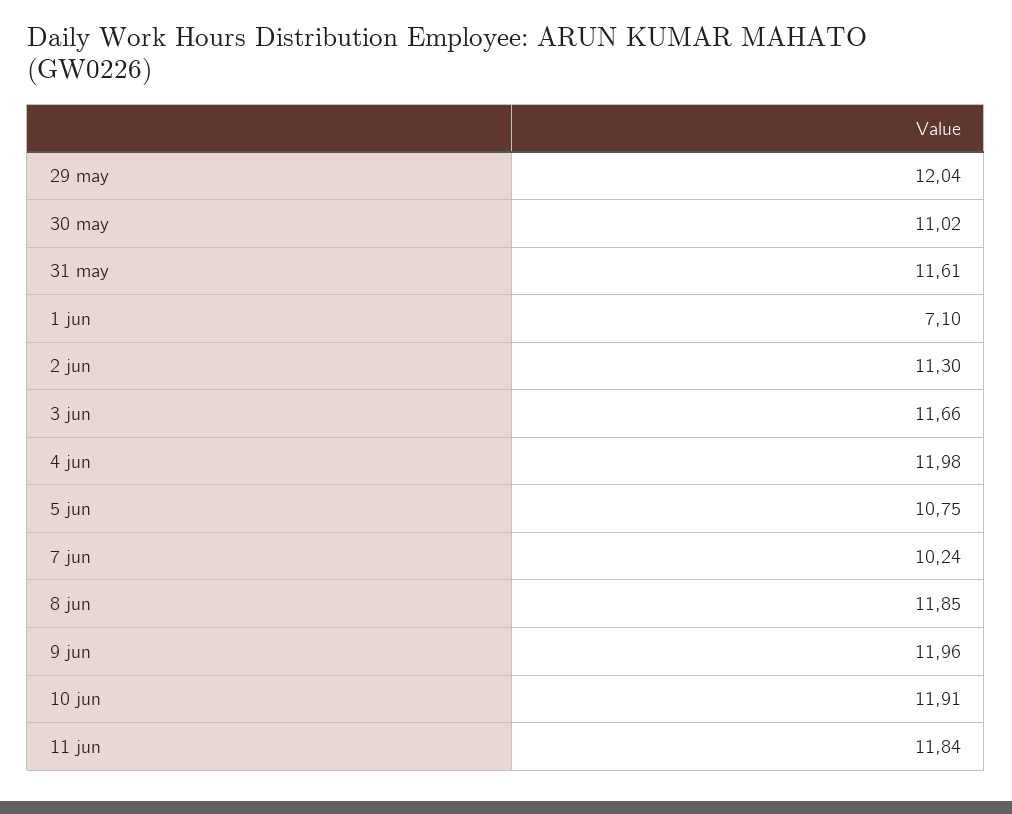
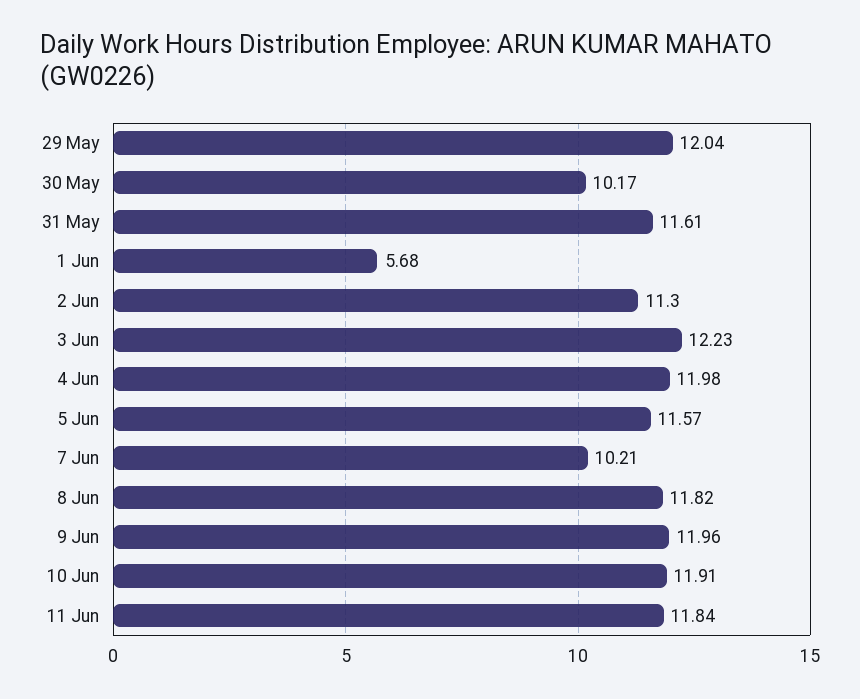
  {
    "29 may": 12.04,
-   "30 may": 11.02,
+   "30 may": 10.17,
    "31 may": 11.61,
-   "1 jun": 7.1,
+   "1 jun": 5.68,
    "2 jun": 11.3,
-   "3 jun": 11.66,
+   "3 jun": 12.23,
    "4 jun": 11.98,
-   "5 jun": 10.75,
+   "5 jun": 11.57,
-   "7 jun": 10.24,
+   "7 jun": 10.21,
-   "8 jun": 11.85,
+   "8 jun": 11.82,
    "9 jun": 11.96,
    "10 jun": 11.91,
    "11 jun": 11.84
  }

